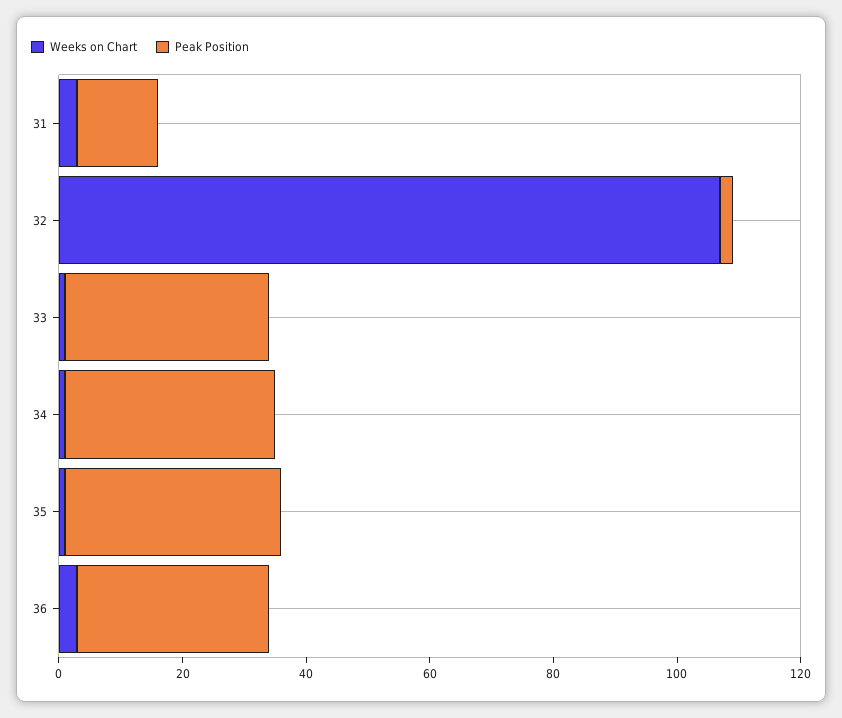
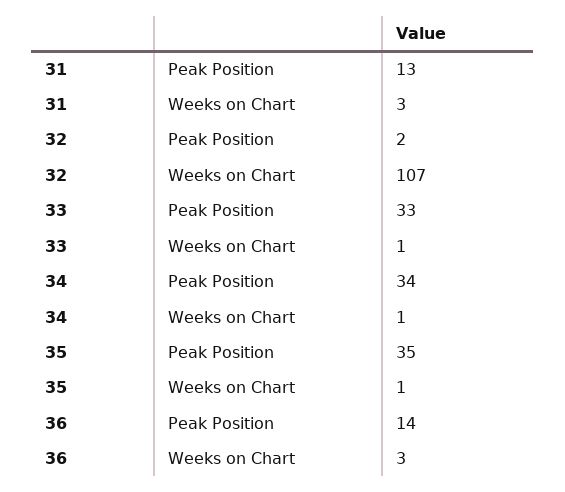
  {
    "Weeks on Chart": {
      "31": 3,
      "32": 107,
      "33": 1,
      "34": 1,
      "35": 1,
      "36": 3
    },
    "Peak Position": {
      "31": 13,
      "32": 2,
      "33": 33,
      "34": 34,
      "35": 35,
-     "36": 30
+     "36": 14
    }
  }

